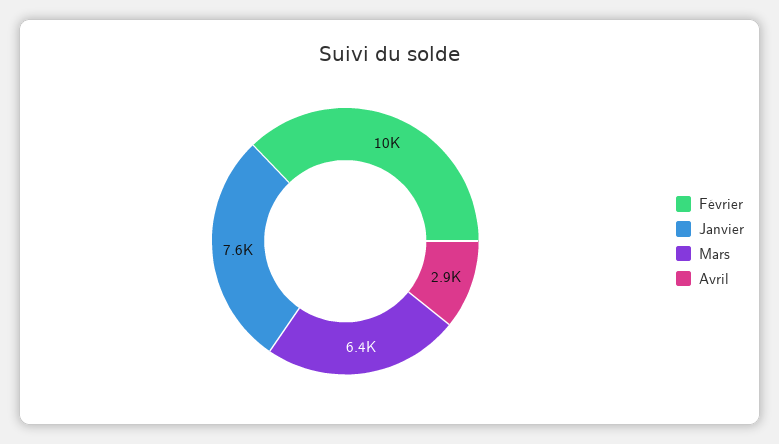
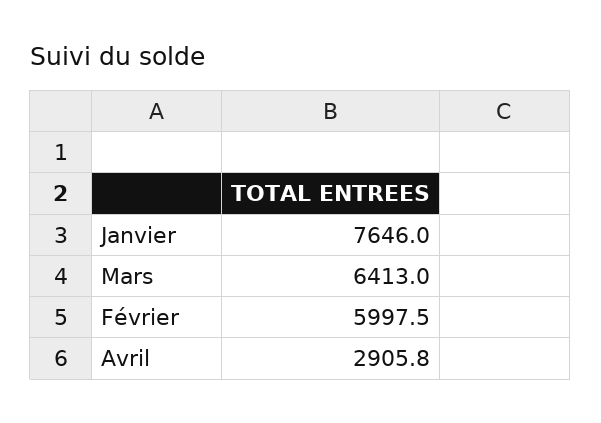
  {
-   "Février": 10000,
+   "Février": 5997.5,
    "Janvier": 7646,
    "Mars": 6413,
    "Avril": 2905.8
  }

